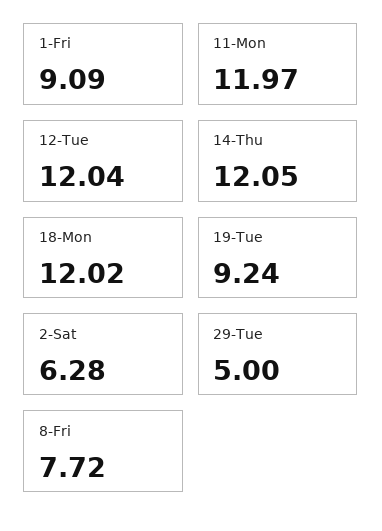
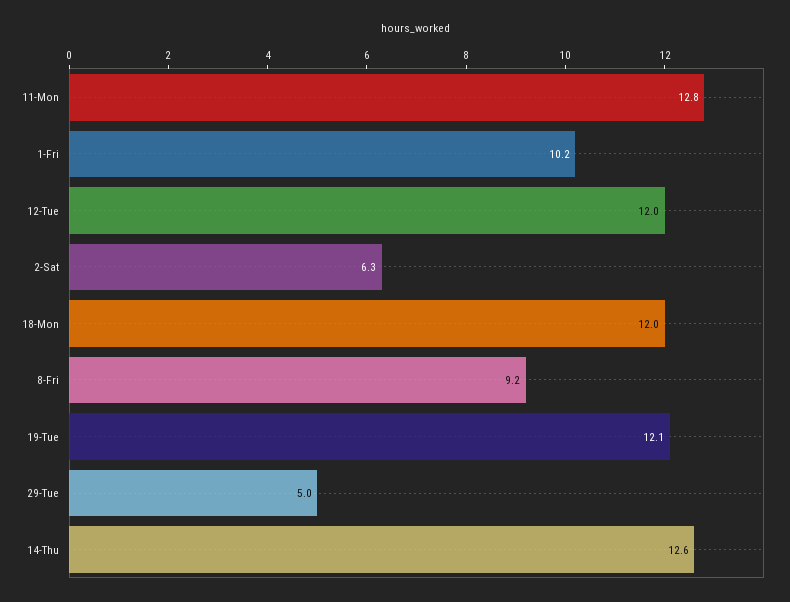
  {
-   "1-Fri": 9.09,
+   "1-Fri": 10.2,
-   "11-Mon": 11.97,
+   "11-Mon": 12.8,
    "12-Tue": 12.04,
-   "14-Thu": 12.05,
+   "14-Thu": 12.6,
    "18-Mon": 12.02,
-   "19-Tue": 9.24,
+   "19-Tue": 12.1,
    "2-Sat": 6.28,
    "29-Tue": 5,
-   "8-Fri": 7.72
+   "8-Fri": 9.2
  }

